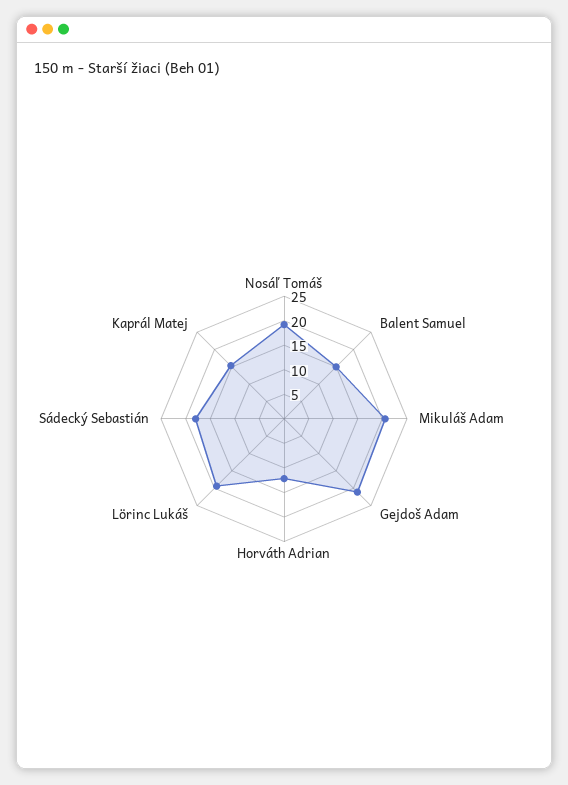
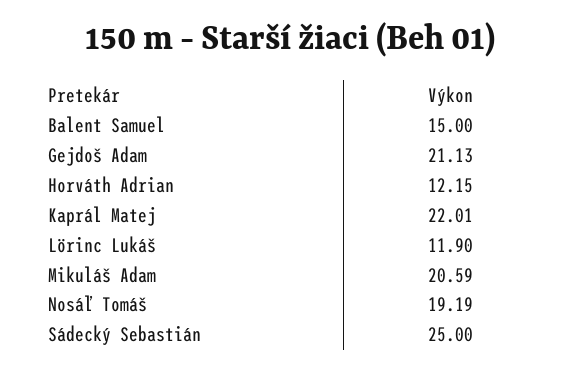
  {
    "Nosáľ Tomáš": 19.19,
    "Balent Samuel": 15,
    "Mikuláš Adam": 20.59,
    "Gejdoš Adam": 21.13,
    "Horváth Adrian": 12.15,
-   "Lörinc Lukáš": 20,
+   "Lörinc Lukáš": 11.9,
-   "Sádecký Sebastián": 17.5,
+   "Sádecký Sebastián": 25,
-   "Kaprál Matej": 15
+   "Kaprál Matej": 22.01
  }

